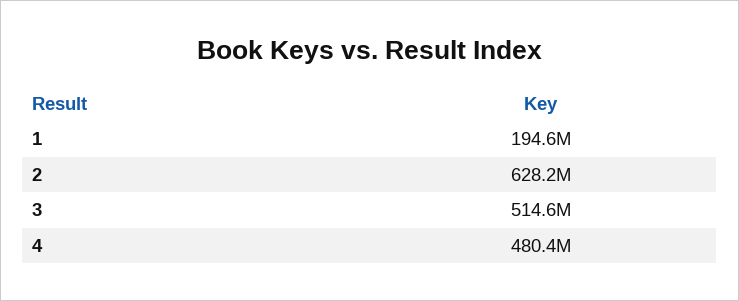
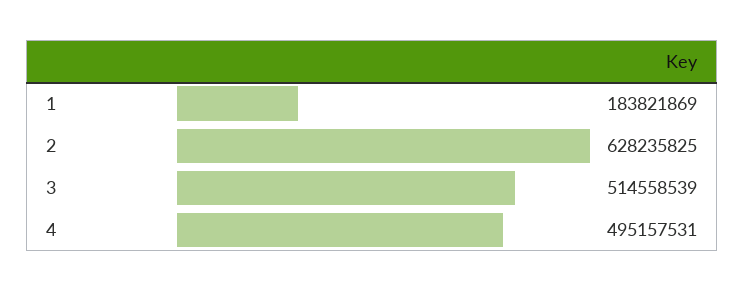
  {
-   "1": 194600000,
+   "1": 183821869,
    "2": 628235825,
    "3": 514558539,
-   "4": 480400000
+   "4": 495157531
  }

